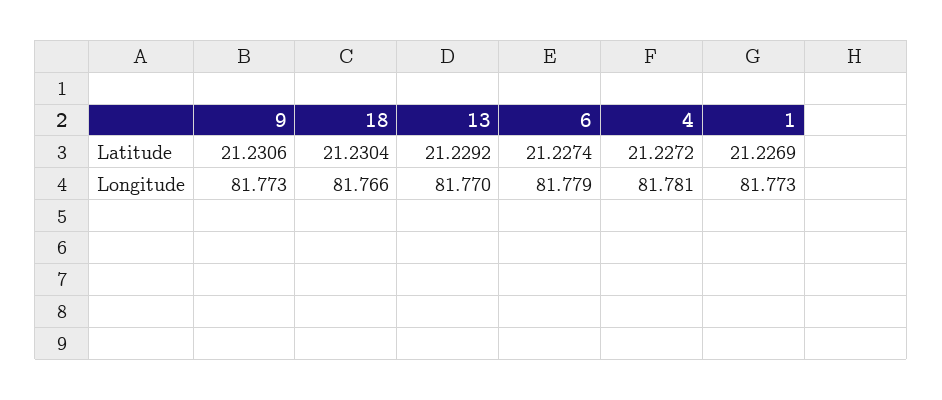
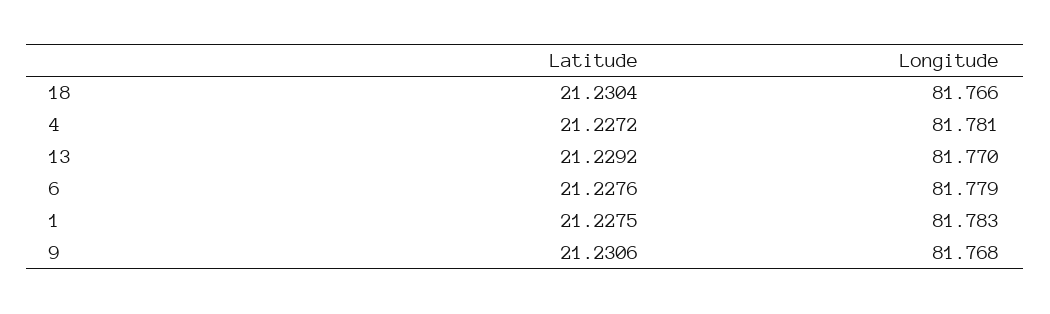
  {
    "9": {
      "Latitude": 21.2306,
-     "Longitude": 81.773
+     "Longitude": 81.768
    },
    "18": {
      "Latitude": 21.2304,
      "Longitude": 81.766
    },
    "13": {
      "Latitude": 21.2292,
      "Longitude": 81.77
    },
    "6": {
-     "Latitude": 21.2274,
+     "Latitude": 21.2276,
      "Longitude": 81.779
    },
    "4": {
      "Latitude": 21.2272,
      "Longitude": 81.781
    },
    "1": {
-     "Latitude": 21.2269,
+     "Latitude": 21.2275,
-     "Longitude": 81.773
+     "Longitude": 81.783
    }
  }

